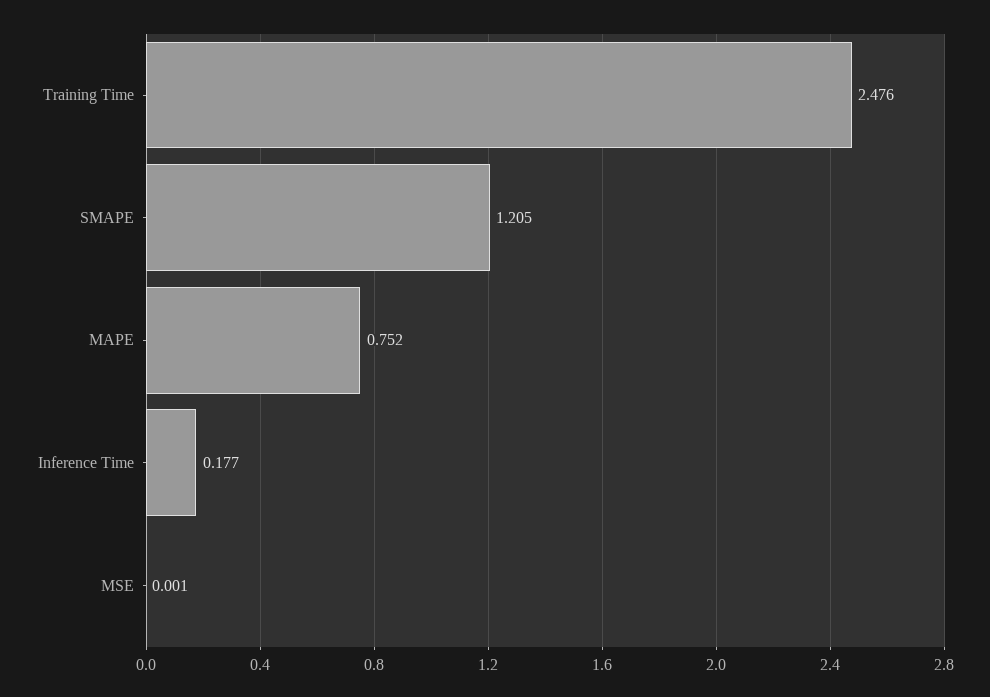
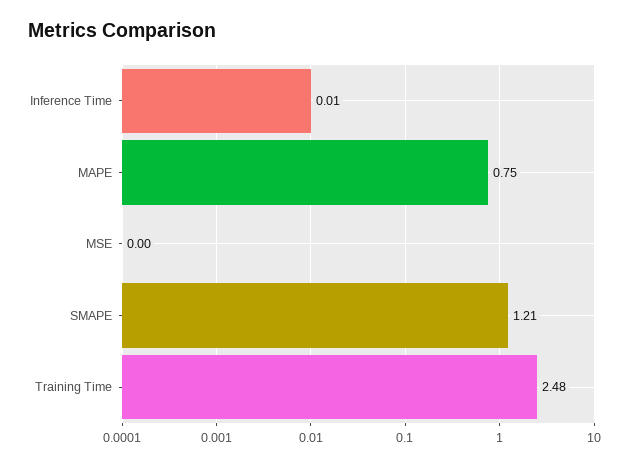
  {
    "Training Time": 2.476,
    "SMAPE": 1.205,
    "MAPE": 0.752,
-   "Inference Time": 0.177,
+   "Inference Time": 0.01,
    "MSE": 0.001
  }

